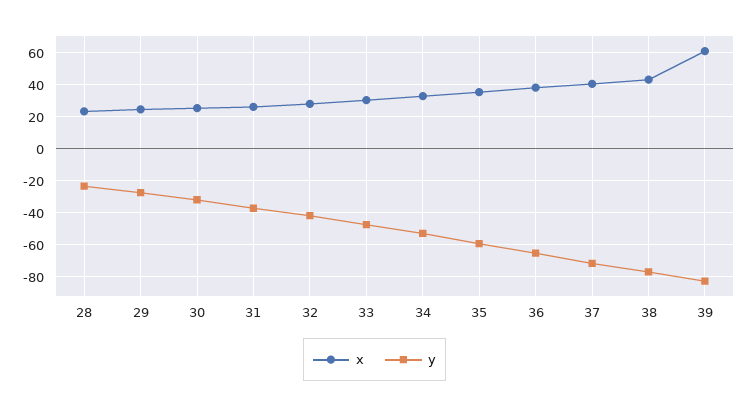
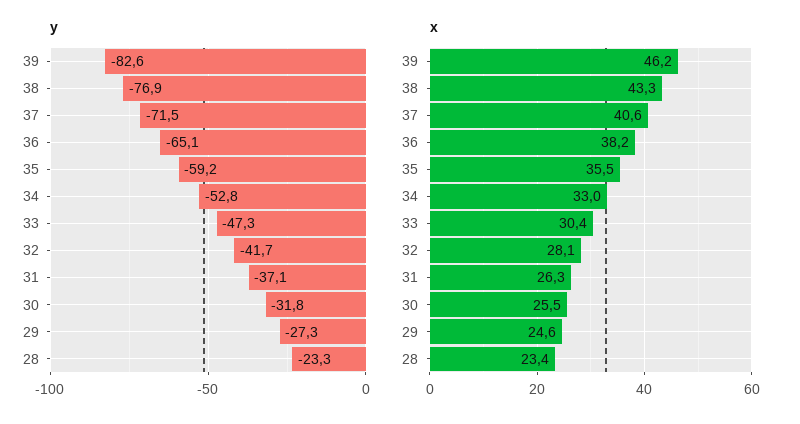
  {
    "x": {
      "28": 23.4,
      "29": 24.6,
      "30": 25.5,
      "31": 26.3,
      "32": 28.1,
      "33": 30.4,
      "34": 33,
      "35": 35.5,
      "36": 38.2,
      "37": 40.6,
      "38": 43.3,
-     "39": 60
+     "39": 46.2
    },
    "y": {
      "28": -23.3,
      "29": -27.3,
      "30": -31.8,
      "31": -37.1,
      "32": -41.7,
      "33": -47.3,
      "34": -52.8,
      "35": -59.2,
      "36": -65.1,
      "37": -71.5,
      "38": -76.9,
      "39": -82.6
    }
  }

